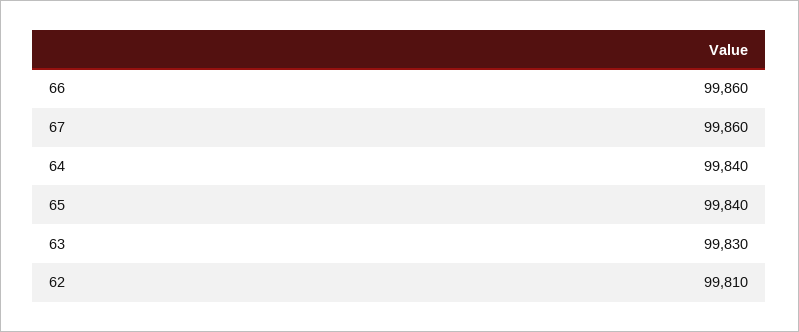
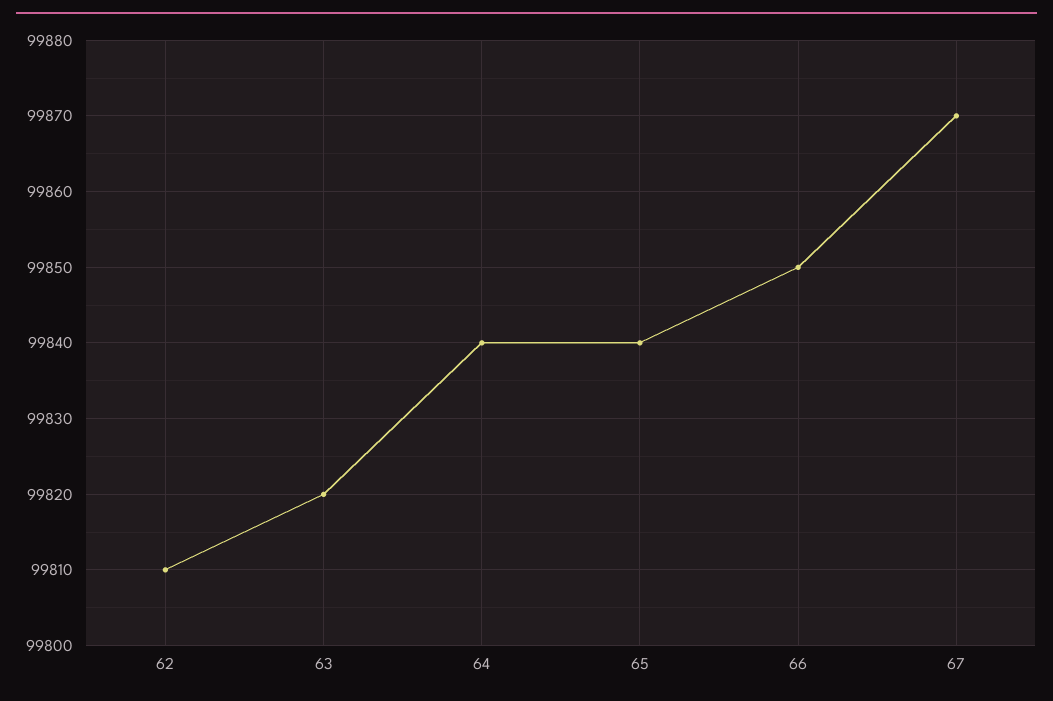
  {
-   "66": 99860,
+   "66": 99850,
-   "67": 99860,
+   "67": 99870,
    "64": 99840,
    "65": 99840,
-   "63": 99830,
+   "63": 99820,
    "62": 99810
  }

